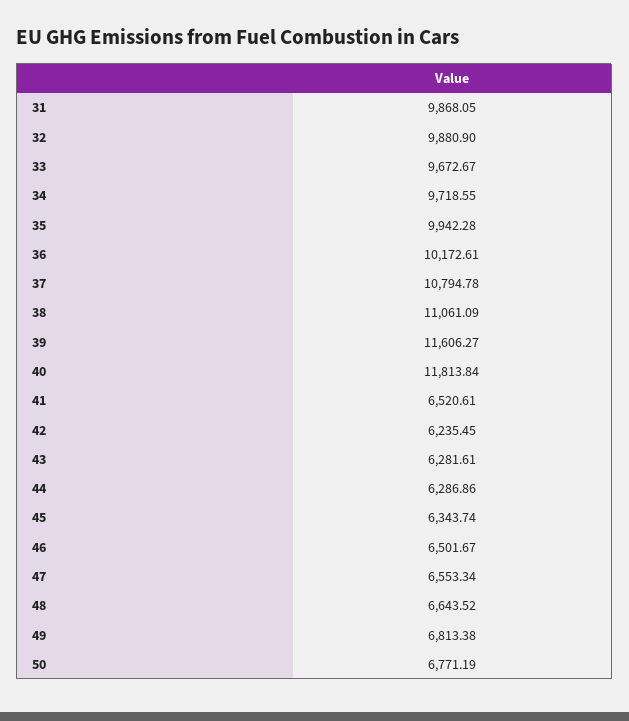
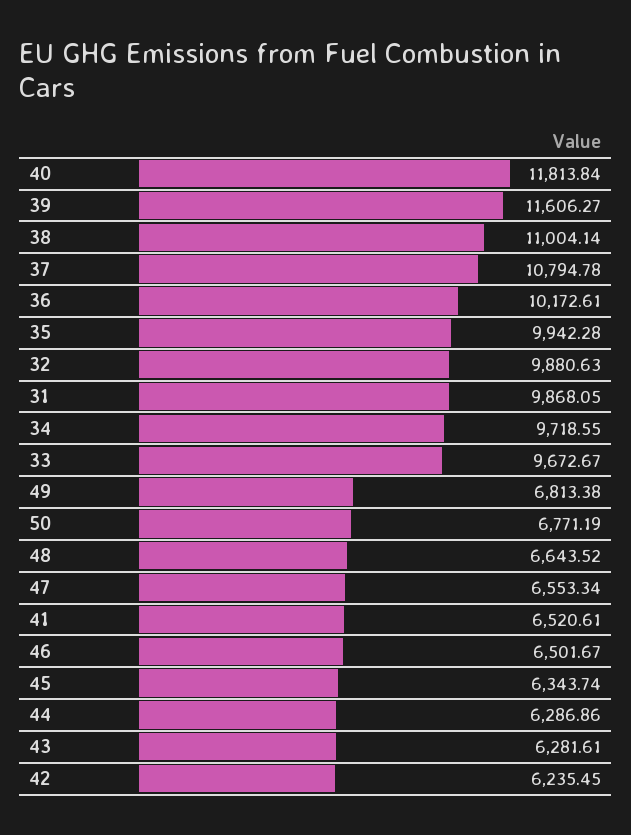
  {
    "31": 9868.05,
-   "32": 9880.9,
+   "32": 9880.63,
    "33": 9672.67,
    "34": 9718.55,
    "35": 9942.28,
    "36": 10172.61,
    "37": 10794.78,
-   "38": 11061.09,
+   "38": 11004.14,
    "39": 11606.27,
    "40": 11813.84,
    "41": 6520.61,
    "42": 6235.45,
    "43": 6281.61,
    "44": 6286.86,
    "45": 6343.74,
    "46": 6501.67,
    "47": 6553.34,
    "48": 6643.52,
    "49": 6813.38,
    "50": 6771.19
  }

